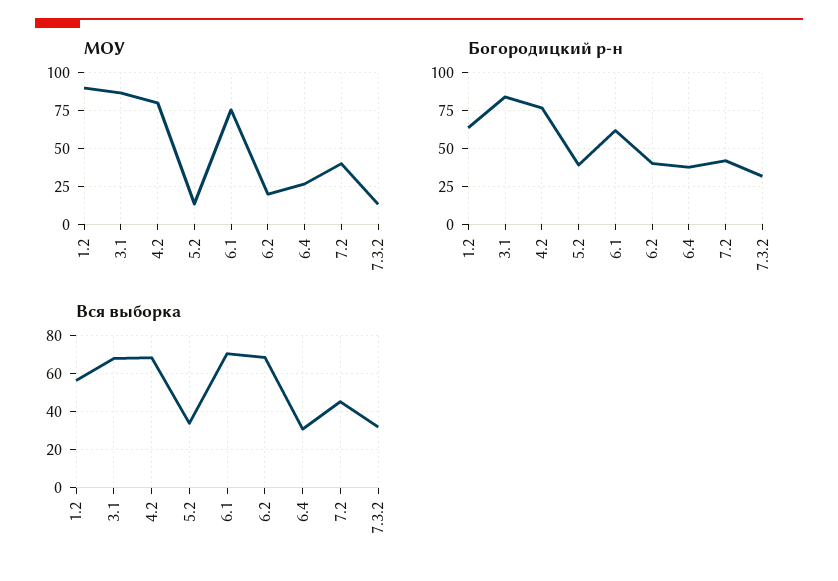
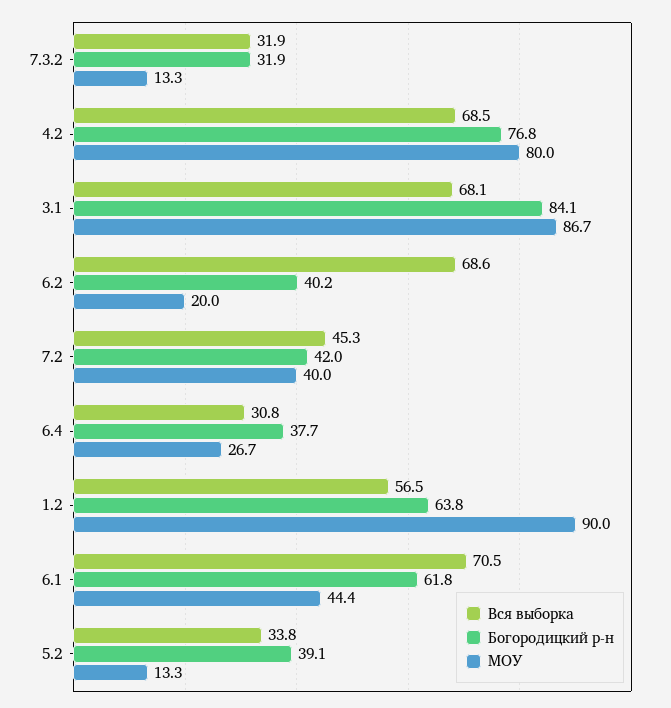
  {
    "МОУ": {
      "1.2": 90,
      "3.1": 86.7,
      "4.2": 80,
      "5.2": 13.3,
-     "6.1": 75,
+     "6.1": 44.4,
      "6.2": 20,
      "6.4": 26.7,
      "7.2": 40,
      "7.3.2": 13.3
    },
    "Богородицкий р-н": {
      "1.2": 63.8,
      "3.1": 84.1,
      "4.2": 76.8,
      "5.2": 39.1,
      "6.1": 61.8,
      "6.2": 40.2,
      "6.4": 37.7,
      "7.2": 42,
      "7.3.2": 31.9
    },
    "Вся выборка": {
      "1.2": 56.5,
      "3.1": 68.1,
      "4.2": 68.5,
      "5.2": 33.8,
      "6.1": 70.5,
      "6.2": 68.6,
      "6.4": 30.8,
      "7.2": 45.3,
      "7.3.2": 31.9
    }
  }

